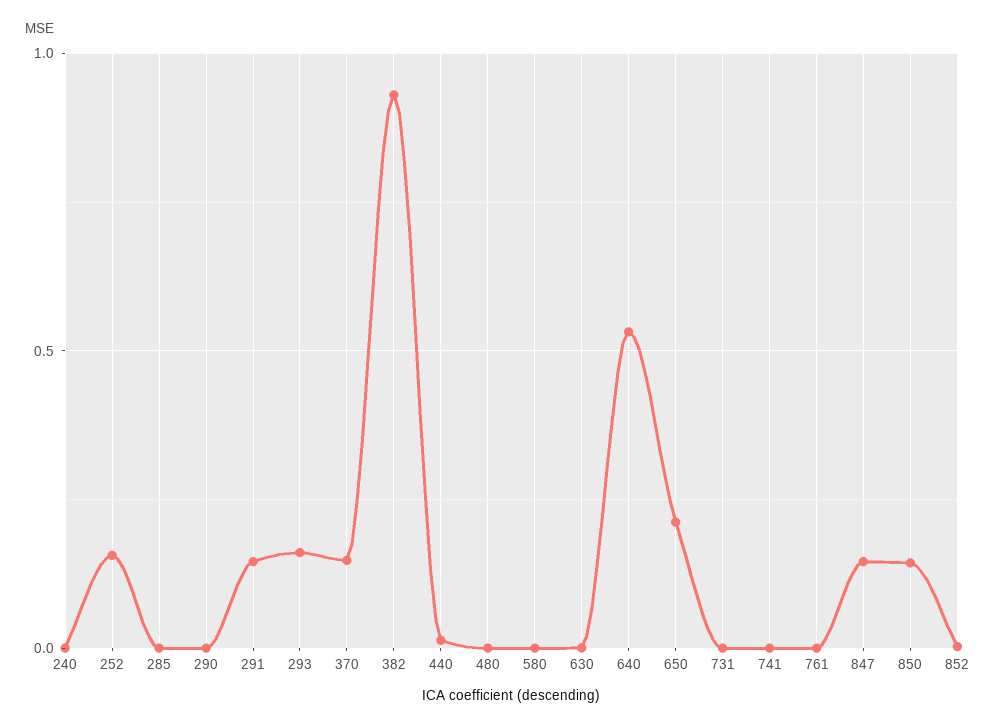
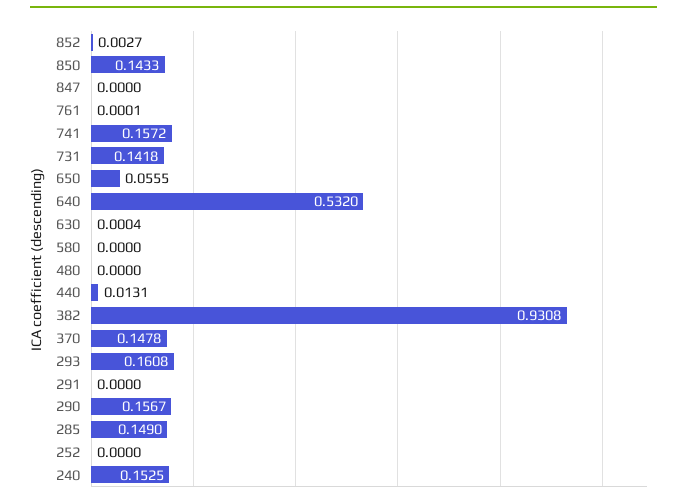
  {
-   "240": 0,
+   "240": 0.1525,
-   "252": 0.15,
+   "252": 0,
-   "285": 0,
+   "285": 0.149,
-   "290": 0,
+   "290": 0.1567,
-   "291": 0.15,
+   "291": 0,
    "293": 0.1608,
    "370": 0.1478,
    "382": 0.9308,
    "440": 0.0131,
    "480": 0,
    "580": 0,
    "630": 0.0004,
    "640": 0.532,
-   "650": 0.2,
+   "650": 0.0555,
-   "731": 0,
+   "731": 0.1418,
-   "741": 0,
+   "741": 0.1572,
    "761": 0.0001,
-   "847": 0.15,
+   "847": 0,
    "850": 0.1433,
    "852": 0.0027
  }

